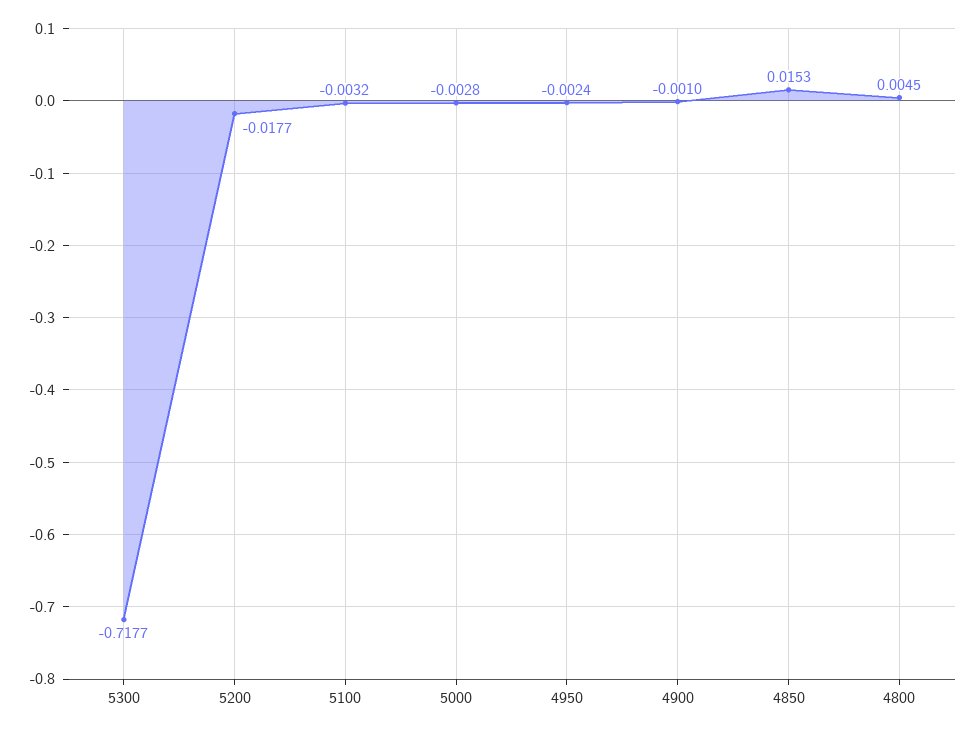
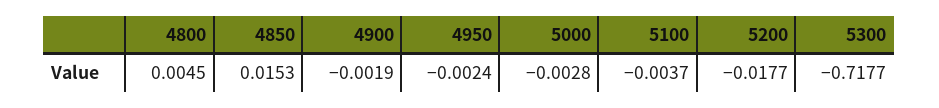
  {
    "5300": -0.7177,
    "5200": -0.0177,
-   "5100": -0.0032,
+   "5100": -0.0037,
    "5000": -0.0028,
    "4950": -0.0024,
-   "4900": -0.001,
+   "4900": -0.0019,
    "4850": 0.0153,
    "4800": 0.0045
  }

